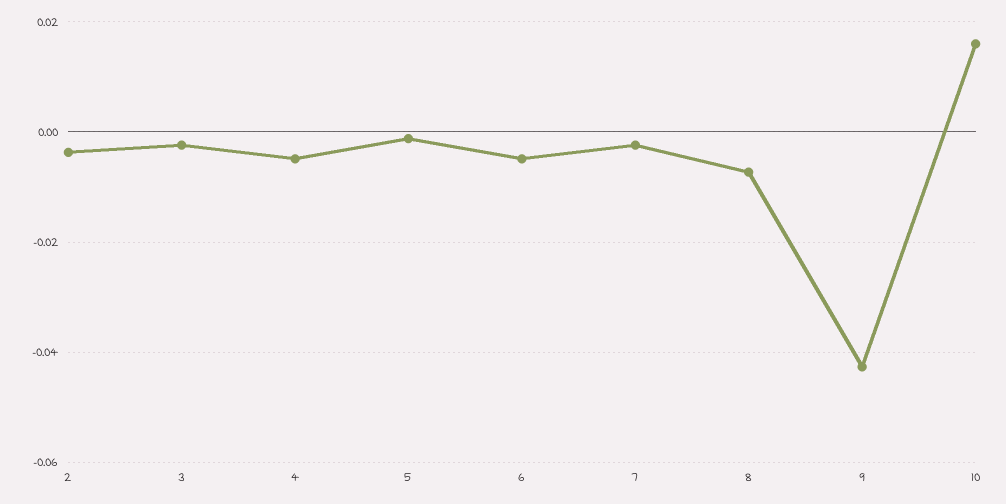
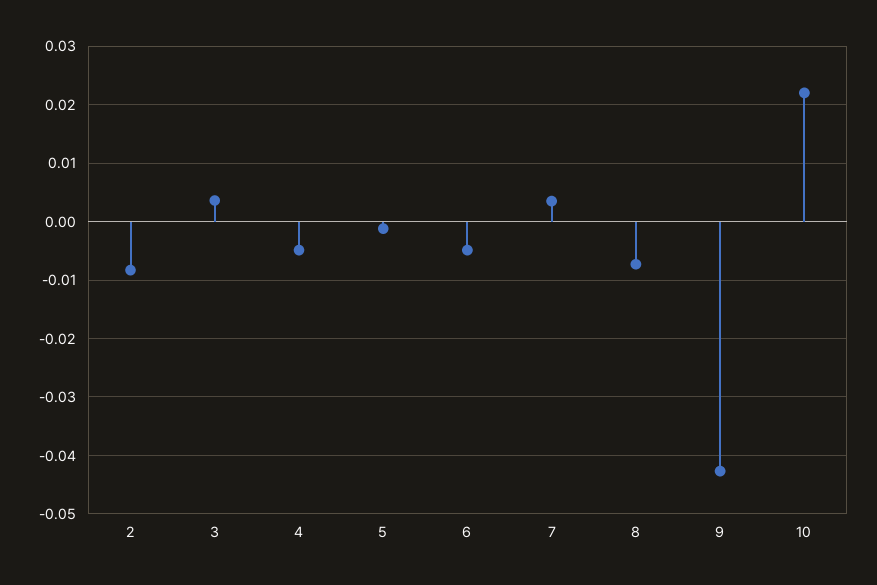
  {
-   "2": -0.004,
+   "2": -0.008,
-   "3": -0.002,
+   "3": 0.004,
    "4": -0.004,
    "5": -0.002,
    "6": -0.004,
-   "7": -0.002,
+   "7": 0.004,
    "8": -0.008,
    "9": -0.042,
-   "10": 0.016
+   "10": 0.022
  }

